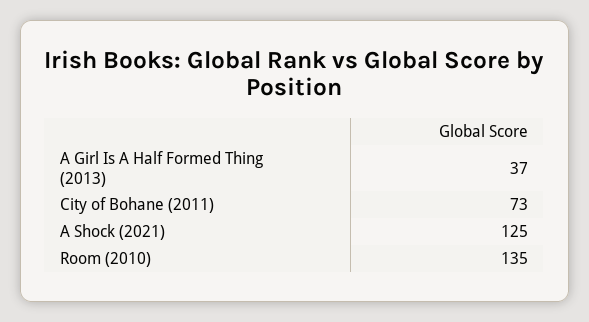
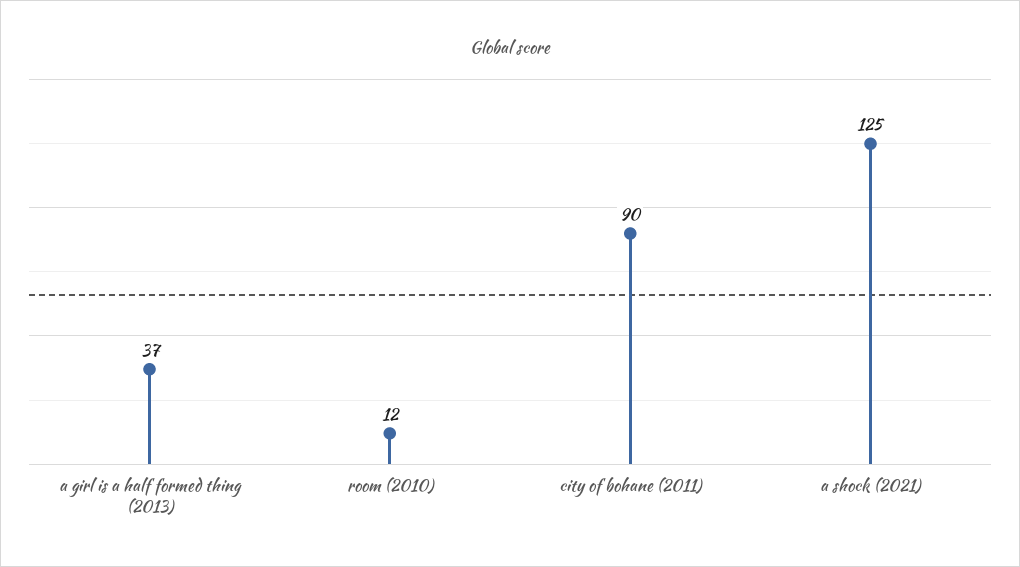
  {
    "A Girl Is A Half Formed Thing (2013)": 37,
-   "City of Bohane (2011)": 73,
+   "City of Bohane (2011)": 90,
    "A Shock (2021)": 125,
-   "Room (2010)": 135
+   "Room (2010)": 12
  }

